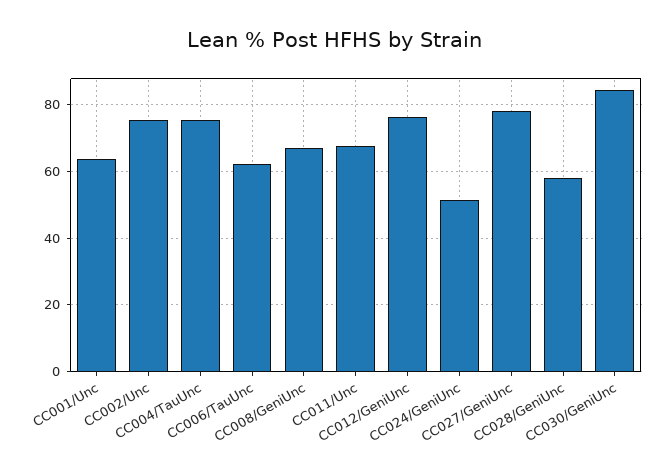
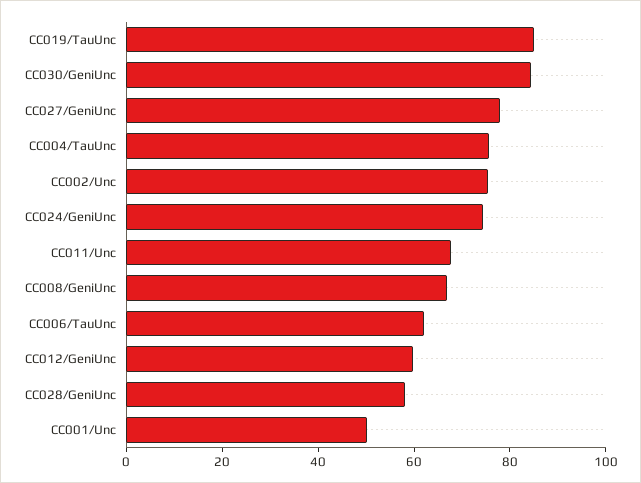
  {
-   "CC001/Unc": 64,
+   "CC001/Unc": 50,
    "CC002/Unc": 76,
    "CC004/TauUnc": 76,
    "CC006/TauUnc": 62,
    "CC008/GeniUnc": 66,
    "CC011/Unc": 68,
-   "CC012/GeniUnc": 76,
+   "CC012/GeniUnc": 60,
-   "CC024/GeniUnc": 52,
+   "CC024/GeniUnc": 75,
    "CC027/GeniUnc": 78,
    "CC028/GeniUnc": 58,
-   "CC030/GeniUnc": 84
+   "CC030/GeniUnc": 84,
+   "CC019/TauUnc": 85
  }

